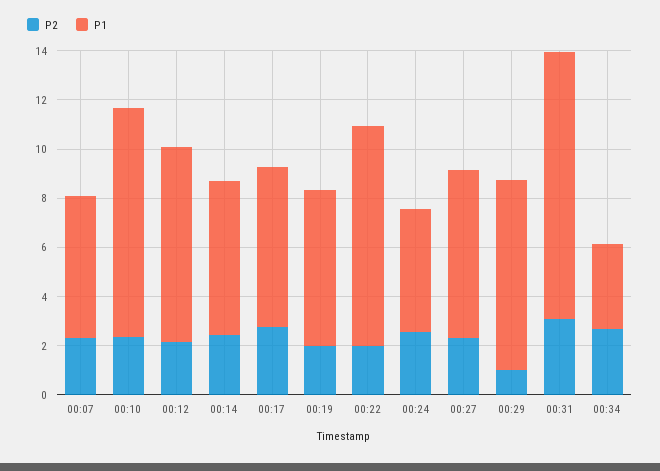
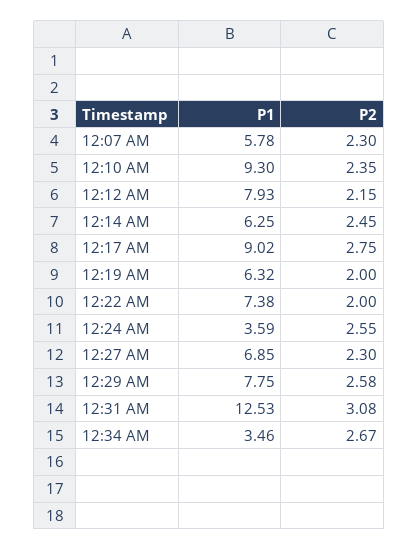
  {
    "P2": {
      "00:07": 2.3,
      "00:10": 2.35,
      "00:12": 2.15,
      "00:14": 2.45,
      "00:17": 2.75,
      "00:19": 2,
      "00:22": 2,
      "00:24": 2.55,
      "00:27": 2.3,
-     "00:29": 1,
+     "00:29": 2.58,
      "00:31": 3.08,
      "00:34": 2.67
    },
    "P1": {
      "00:07": 5.78,
      "00:10": 9.3,
      "00:12": 7.93,
      "00:14": 6.25,
-     "00:17": 6.5,
+     "00:17": 9.02,
      "00:19": 6.32,
-     "00:22": 9,
+     "00:22": 7.38,
-     "00:24": 5,
+     "00:24": 3.59,
      "00:27": 6.85,
      "00:29": 7.75,
-     "00:31": 11,
+     "00:31": 12.53,
      "00:34": 3.46
    }
  }

